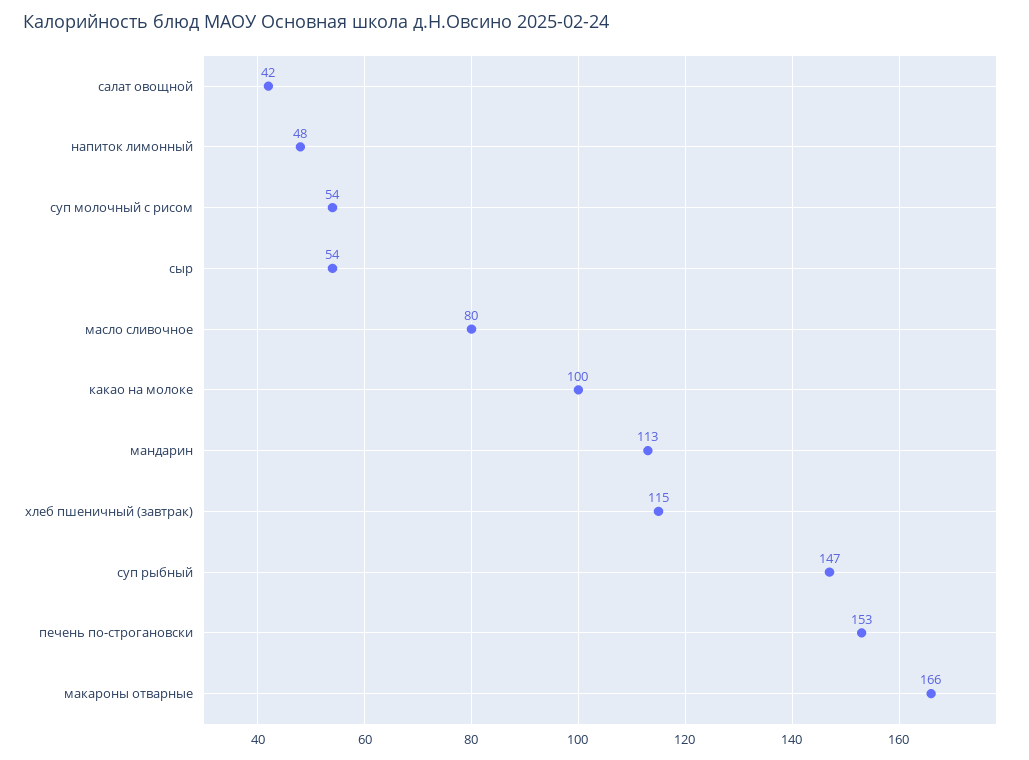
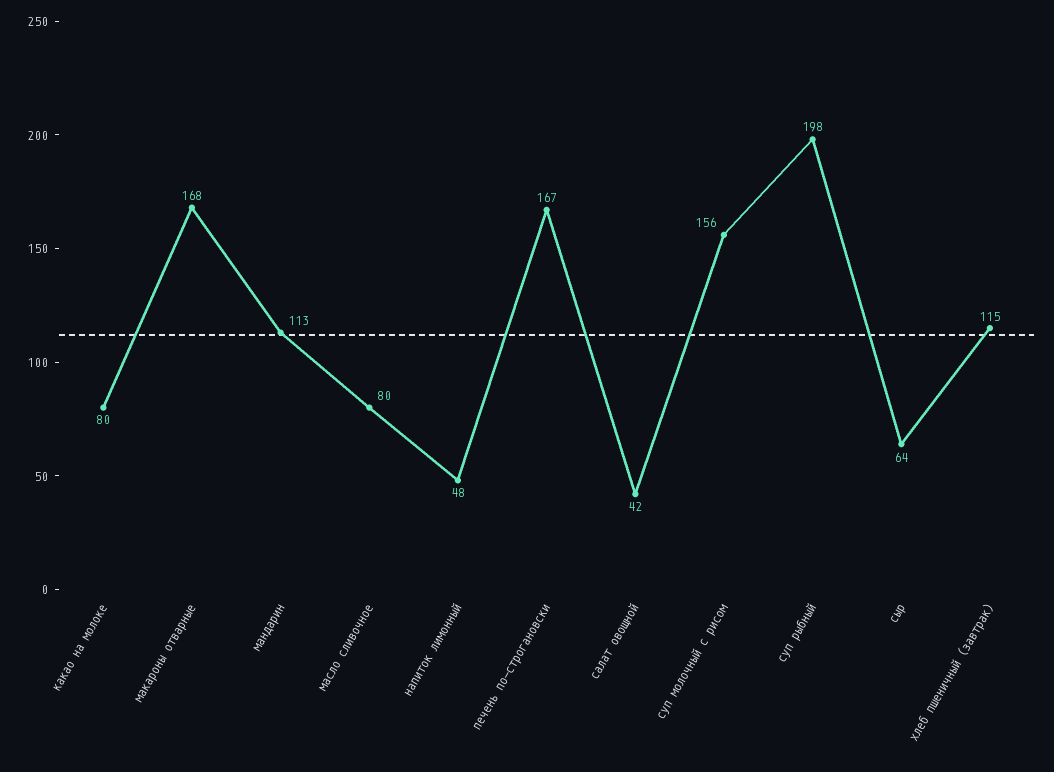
  {
    "салат овощной": 42,
    "напиток лимонный": 48,
-   "суп молочный с рисом": 54,
+   "суп молочный с рисом": 156,
-   "сыр": 54,
+   "сыр": 64,
    "масло сливочное": 80,
-   "какао на молоке": 100,
+   "какао на молоке": 80,
    "мандарин": 113,
    "хлеб пшеничный (завтрак)": 115,
-   "суп рыбный": 147,
+   "суп рыбный": 198,
-   "печень по-строгановски": 153,
+   "печень по-строгановски": 167,
-   "макароны отварные": 166
+   "макароны отварные": 168
  }

